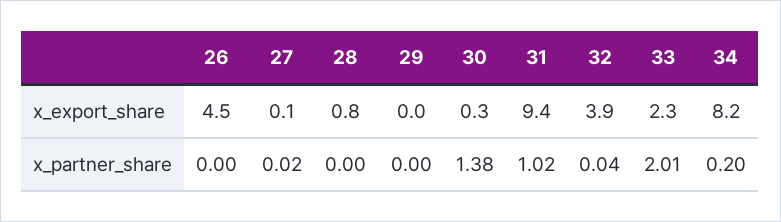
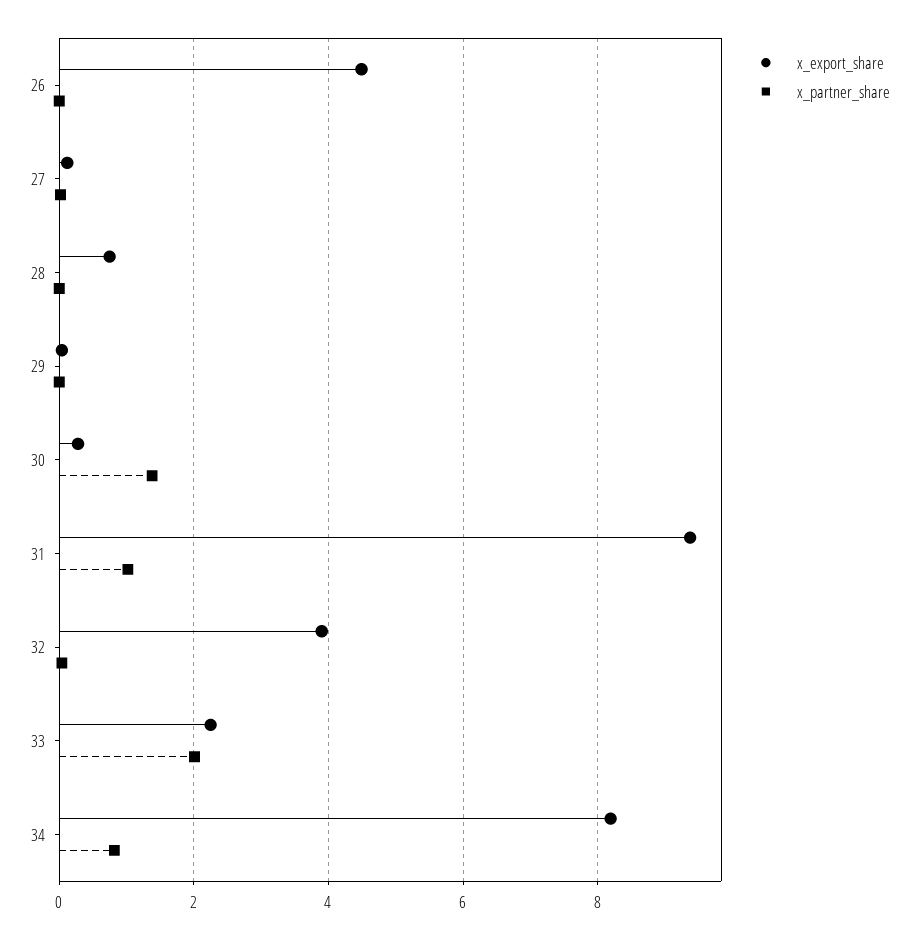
  {
    "x_export_share": {
      "26": 4.5,
      "27": 0.1,
      "28": 0.8,
      "29": 0,
      "30": 0.3,
      "31": 9.4,
      "32": 3.9,
      "33": 2.3,
      "34": 8.2
    },
    "x_partner_share": {
      "26": 0,
      "27": 0.02,
      "28": 0,
      "29": 0,
      "30": 1.38,
      "31": 1.02,
      "32": 0.04,
      "33": 2.01,
-     "34": 0.2
+     "34": 0.8
    }
  }

